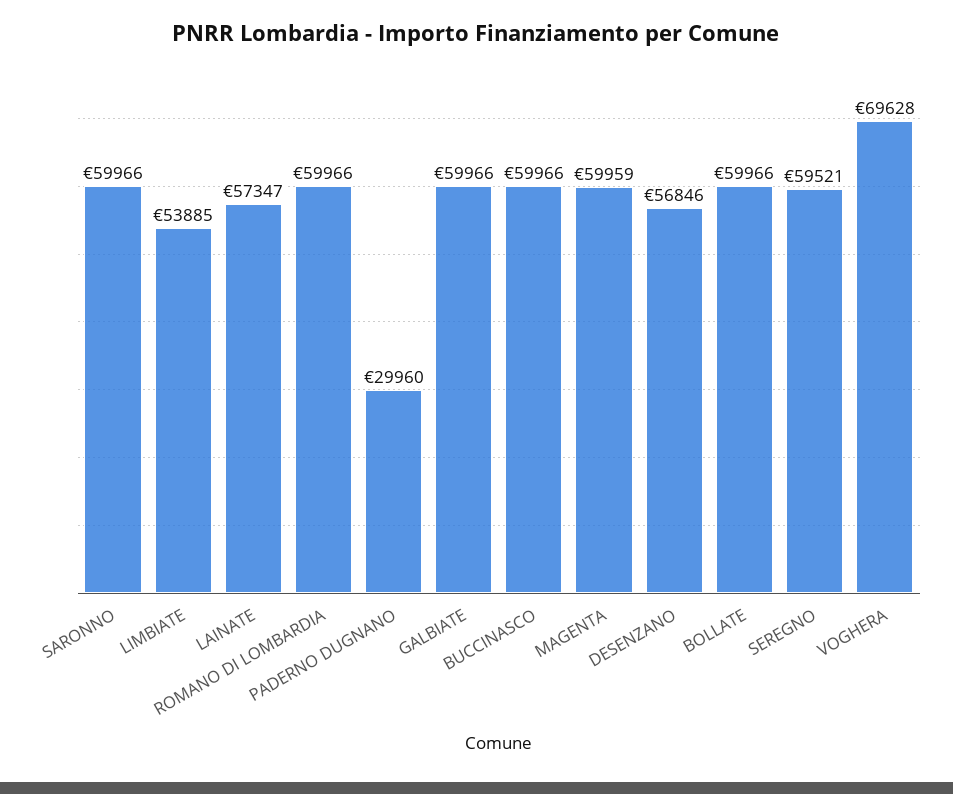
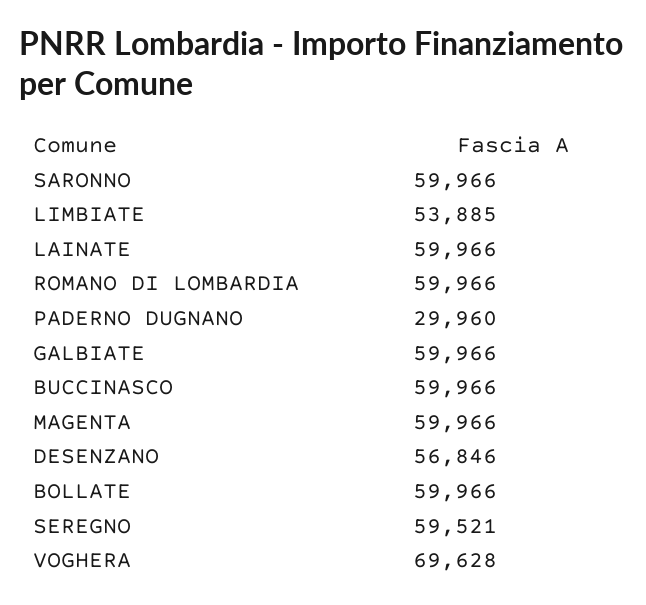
  {
    "SARONNO": 59966,
    "LIMBIATE": 53885,
-   "LAINATE": 57347,
+   "LAINATE": 59966,
    "ROMANO DI LOMBARDIA": 59966,
    "PADERNO DUGNANO": 29960,
    "GALBIATE": 59966,
    "BUCCINASCO": 59966,
-   "MAGENTA": 59959,
+   "MAGENTA": 59966,
    "DESENZANO": 56846,
    "BOLLATE": 59966,
    "SEREGNO": 59521,
    "VOGHERA": 69628
  }

